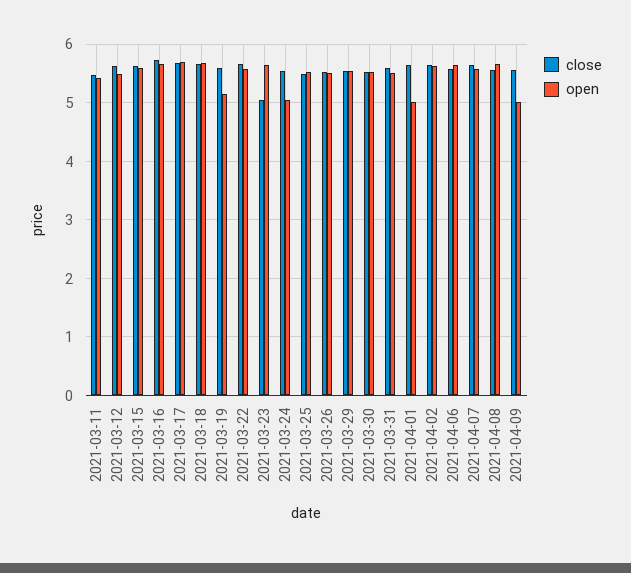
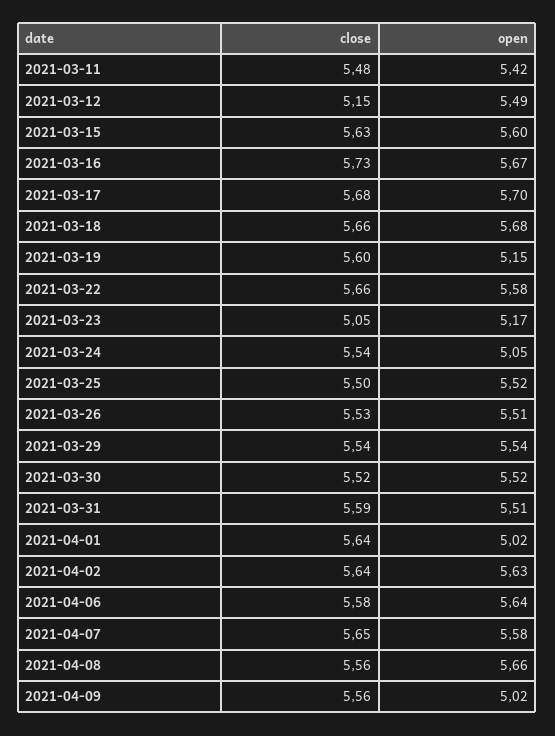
  {
    "close": {
      "2021-03-11": 5.48,
-     "2021-03-12": 5.6,
+     "2021-03-12": 5.15,
      "2021-03-15": 5.63,
      "2021-03-16": 5.73,
      "2021-03-17": 5.68,
      "2021-03-18": 5.66,
      "2021-03-19": 5.6,
      "2021-03-22": 5.66,
      "2021-03-23": 5.05,
      "2021-03-24": 5.54,
      "2021-03-25": 5.5,
      "2021-03-26": 5.53,
      "2021-03-29": 5.54,
      "2021-03-30": 5.52,
      "2021-03-31": 5.59,
      "2021-04-01": 5.64,
      "2021-04-02": 5.64,
      "2021-04-06": 5.58,
      "2021-04-07": 5.65,
      "2021-04-08": 5.56,
      "2021-04-09": 5.56
    },
    "open": {
      "2021-03-11": 5.42,
      "2021-03-12": 5.49,
      "2021-03-15": 5.6,
      "2021-03-16": 5.67,
      "2021-03-17": 5.7,
      "2021-03-18": 5.68,
      "2021-03-19": 5.15,
      "2021-03-22": 5.58,
-     "2021-03-23": 5.6,
+     "2021-03-23": 5.17,
      "2021-03-24": 5.05,
      "2021-03-25": 5.52,
      "2021-03-26": 5.51,
      "2021-03-29": 5.54,
      "2021-03-30": 5.52,
      "2021-03-31": 5.51,
      "2021-04-01": 5.02,
      "2021-04-02": 5.63,
      "2021-04-06": 5.64,
      "2021-04-07": 5.58,
      "2021-04-08": 5.66,
      "2021-04-09": 5.02
    }
  }

